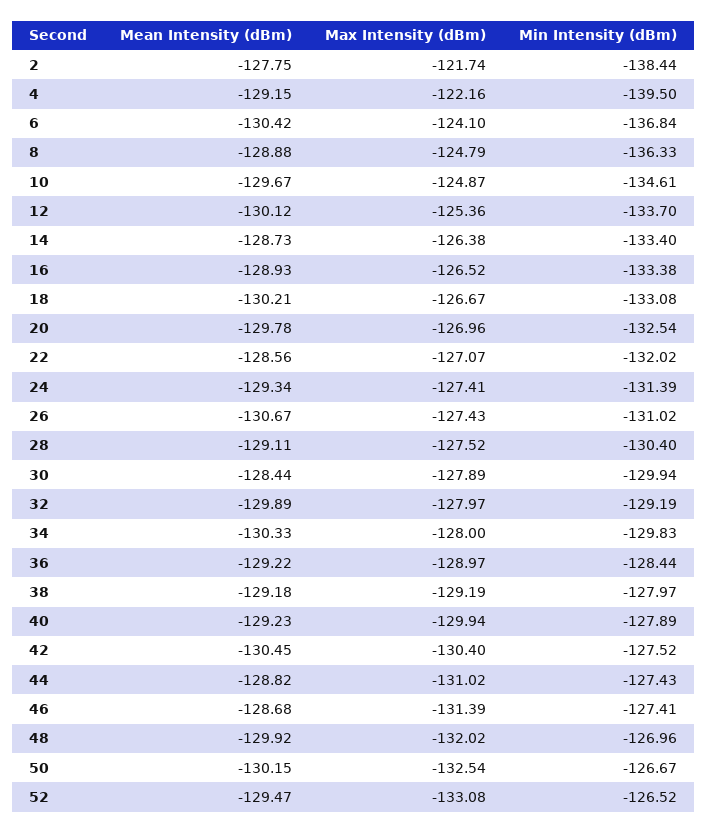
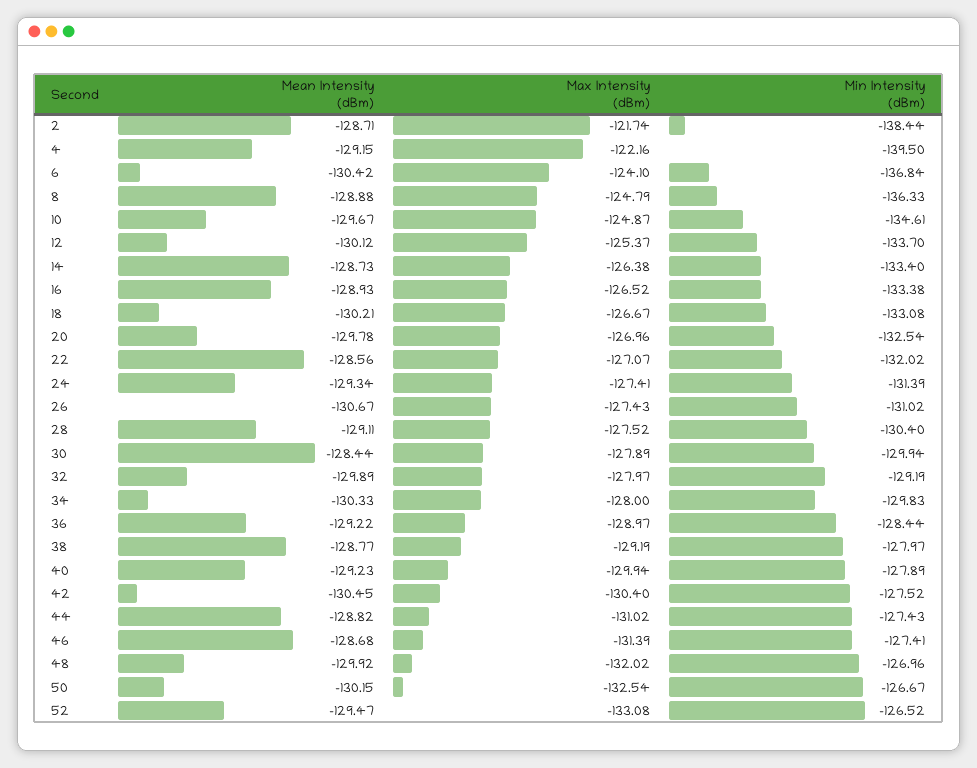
  {
    "Mean Intensity (dBm)": {
-     "2": -127.75,
+     "2": -128.71,
      "4": -129.15,
      "6": -130.42,
      "8": -128.88,
      "10": -129.67,
      "12": -130.12,
      "14": -128.73,
      "16": -128.93,
      "18": -130.21,
      "20": -129.78,
      "22": -128.56,
      "24": -129.34,
      "26": -130.67,
      "28": -129.11,
      "30": -128.44,
      "32": -129.89,
      "34": -130.33,
      "36": -129.22,
-     "38": -129.18,
+     "38": -128.77,
      "40": -129.23,
      "42": -130.45,
      "44": -128.82,
      "46": -128.68,
      "48": -129.92,
      "50": -130.15,
      "52": -129.47
    },
    "Max Intensity (dBm)": {
      "2": -121.74,
      "4": -122.16,
      "6": -124.1,
      "8": -124.79,
      "10": -124.87,
-     "12": -125.36,
+     "12": -125.37,
      "14": -126.38,
      "16": -126.52,
      "18": -126.67,
      "20": -126.96,
      "22": -127.07,
      "24": -127.41,
      "26": -127.43,
      "28": -127.52,
      "30": -127.89,
      "32": -127.97,
      "34": -128,
      "36": -128.97,
      "38": -129.19,
      "40": -129.94,
      "42": -130.4,
      "44": -131.02,
      "46": -131.39,
      "48": -132.02,
      "50": -132.54,
      "52": -133.08
    },
    "Min Intensity (dBm)": {
      "2": -138.44,
      "4": -139.5,
      "6": -136.84,
      "8": -136.33,
      "10": -134.61,
      "12": -133.7,
      "14": -133.4,
      "16": -133.38,
      "18": -133.08,
      "20": -132.54,
      "22": -132.02,
      "24": -131.39,
      "26": -131.02,
      "28": -130.4,
      "30": -129.94,
      "32": -129.19,
      "34": -129.83,
      "36": -128.44,
      "38": -127.97,
      "40": -127.89,
      "42": -127.52,
      "44": -127.43,
      "46": -127.41,
      "48": -126.96,
      "50": -126.67,
      "52": -126.52
    }
  }

